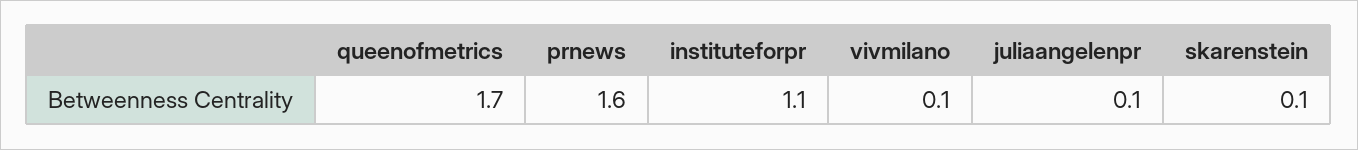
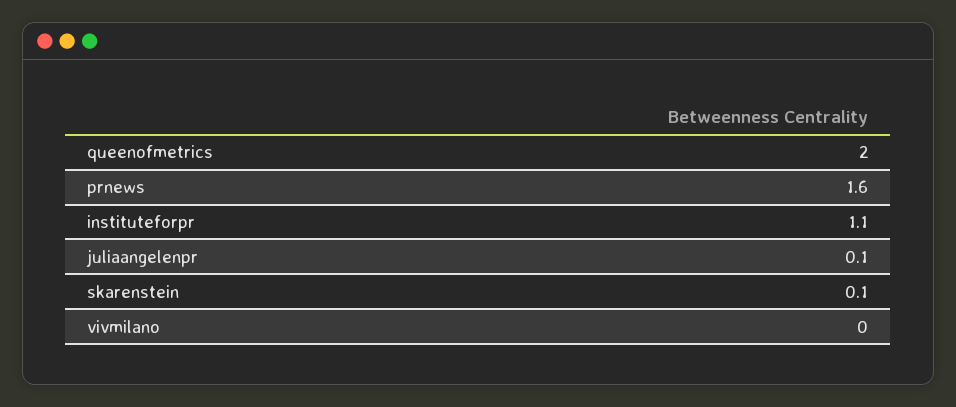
  {
-   "queenofmetrics": 1.7,
+   "queenofmetrics": 2,
    "prnews": 1.6,
    "instituteforpr": 1.1,
-   "vivmilano": 0.1,
+   "vivmilano": 0,
    "juliaangelenpr": 0.1,
    "skarenstein": 0.1
  }

